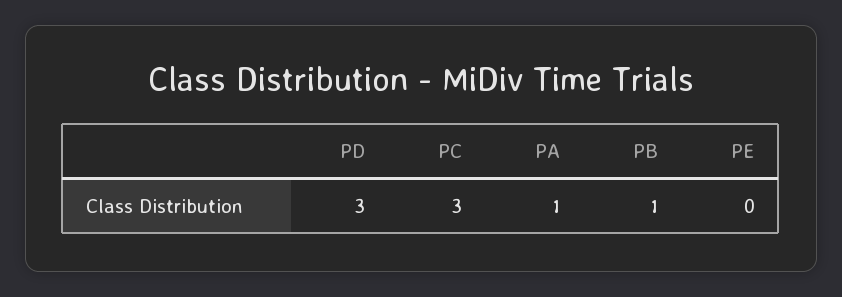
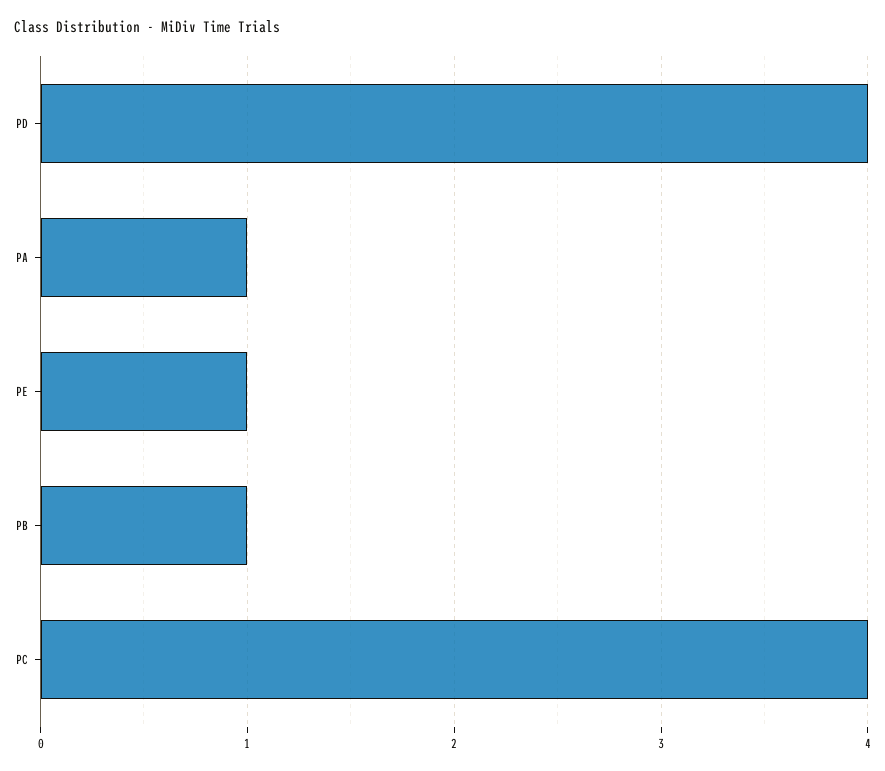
  {
-   "PD": 3,
+   "PD": 4,
-   "PC": 3,
+   "PC": 4,
    "PA": 1,
    "PB": 1,
-   "PE": 0
+   "PE": 1
  }

